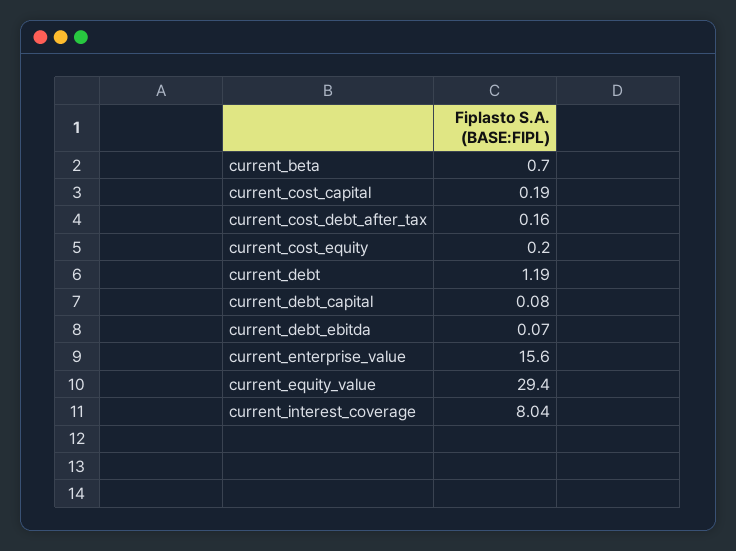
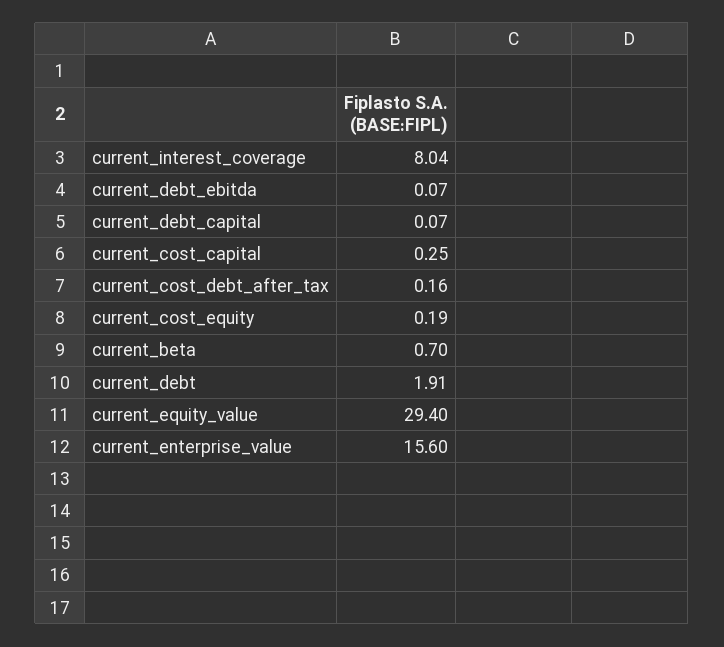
  {
    "current_beta": 0.7,
-   "current_cost_capital": 0.19,
+   "current_cost_capital": 0.25,
    "current_cost_debt_after_tax": 0.16,
-   "current_cost_equity": 0.2,
+   "current_cost_equity": 0.19,
-   "current_debt": 1.19,
+   "current_debt": 1.91,
-   "current_debt_capital": 0.08,
+   "current_debt_capital": 0.07,
    "current_debt_ebitda": 0.07,
    "current_enterprise_value": 15.6,
    "current_equity_value": 29.4,
    "current_interest_coverage": 8.04
  }

